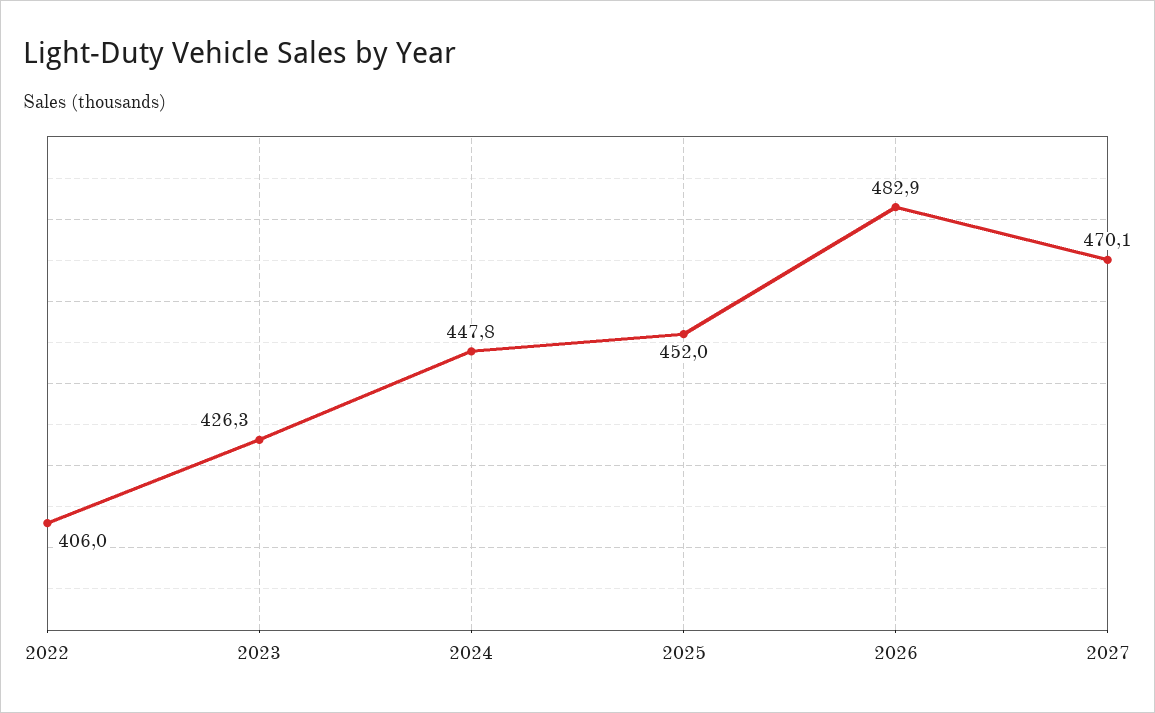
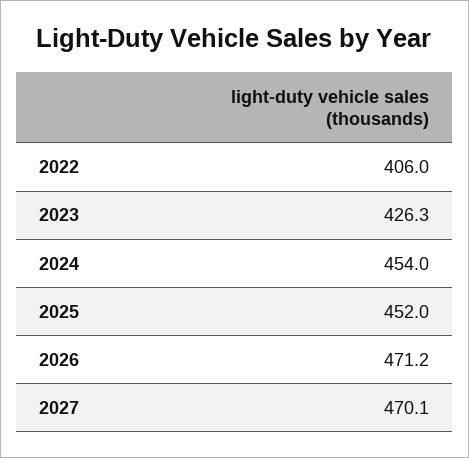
  {
    "2022": 406,
    "2023": 426.3,
-   "2024": 447.8,
+   "2024": 454,
    "2025": 452,
-   "2026": 482.9,
+   "2026": 471.2,
    "2027": 470.1
  }

